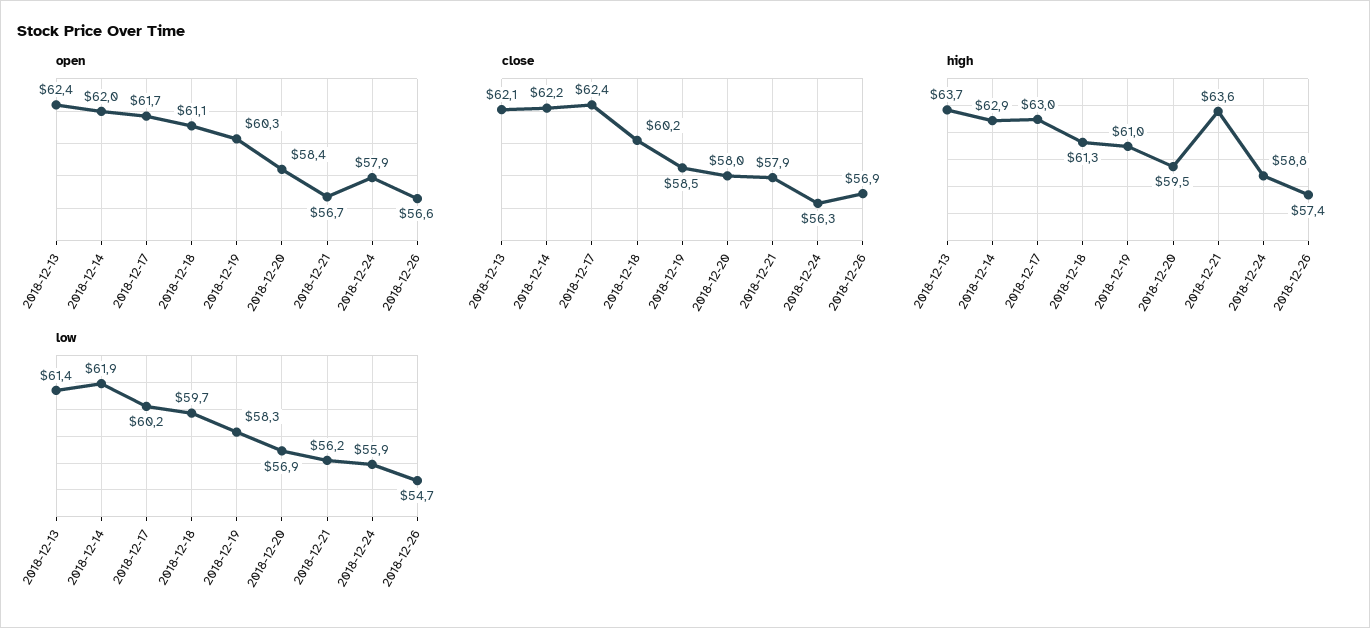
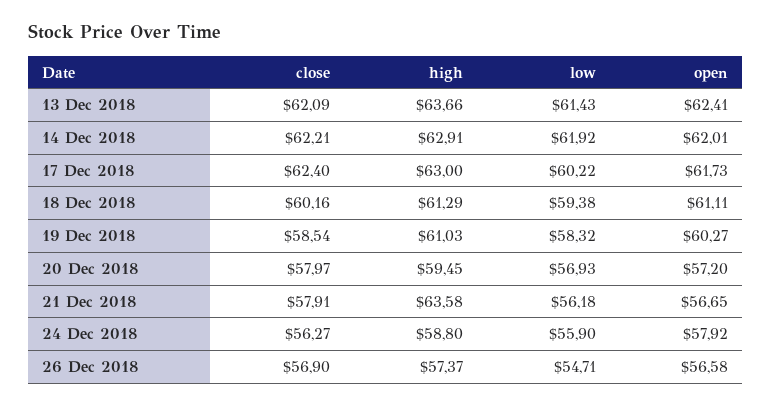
  {
    "open": {
      "2018-12-13": 62.41,
      "2018-12-14": 62.01,
      "2018-12-17": 61.73,
      "2018-12-18": 61.11,
      "2018-12-19": 60.27,
-     "2018-12-20": 58.4,
+     "2018-12-20": 57.2,
      "2018-12-21": 56.65,
      "2018-12-24": 57.92,
      "2018-12-26": 56.58
    },
    "close": {
      "2018-12-13": 62.09,
      "2018-12-14": 62.21,
      "2018-12-17": 62.4,
      "2018-12-18": 60.16,
      "2018-12-19": 58.54,
      "2018-12-20": 57.97,
      "2018-12-21": 57.91,
      "2018-12-24": 56.27,
      "2018-12-26": 56.9
    },
    "high": {
      "2018-12-13": 63.66,
      "2018-12-14": 62.91,
      "2018-12-17": 63,
      "2018-12-18": 61.29,
      "2018-12-19": 61.03,
      "2018-12-20": 59.45,
      "2018-12-21": 63.58,
      "2018-12-24": 58.8,
      "2018-12-26": 57.37
    },
    "low": {
      "2018-12-13": 61.43,
      "2018-12-14": 61.92,
      "2018-12-17": 60.22,
-     "2018-12-18": 59.7,
+     "2018-12-18": 59.38,
      "2018-12-19": 58.32,
      "2018-12-20": 56.93,
      "2018-12-21": 56.18,
      "2018-12-24": 55.9,
      "2018-12-26": 54.71
    }
  }

